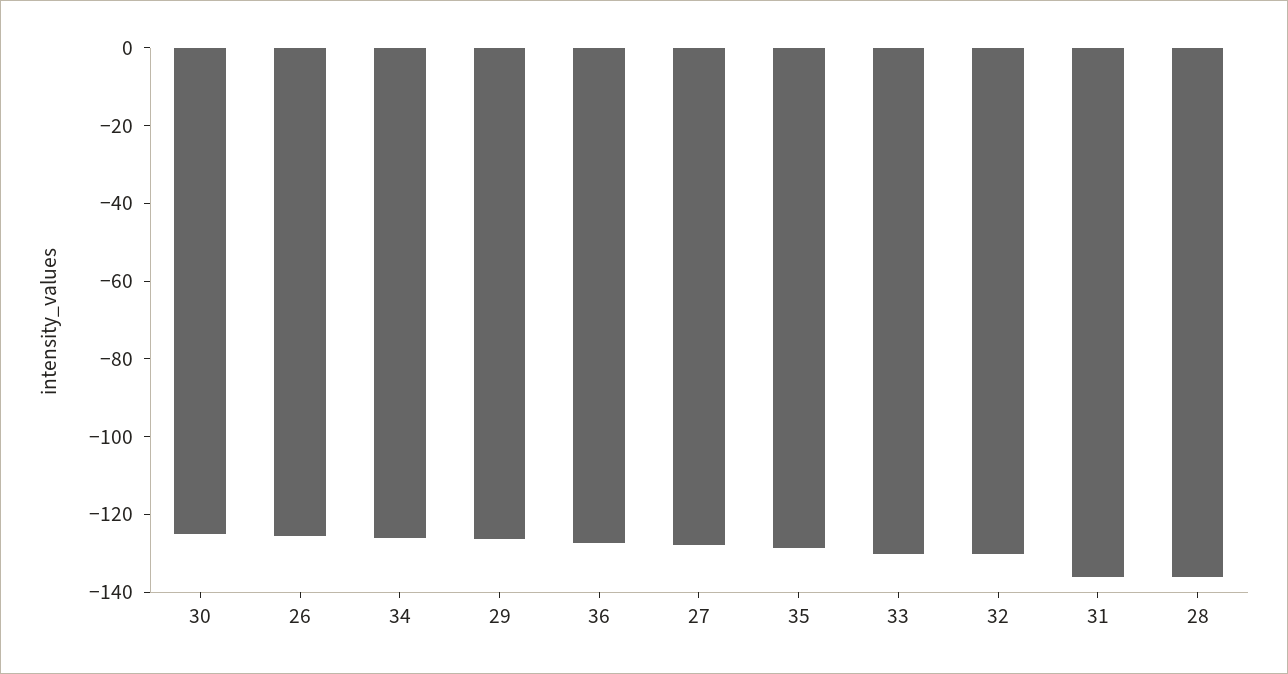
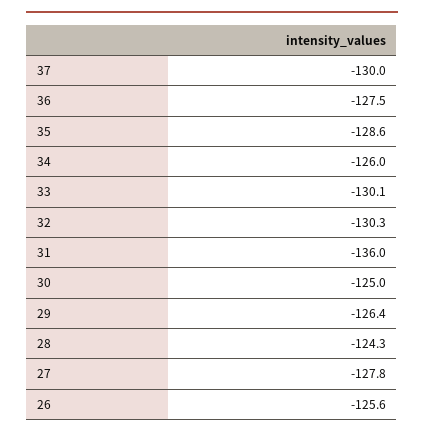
  {
    "30": -125,
    "26": -125.6,
    "34": -126,
    "29": -126.4,
    "36": -127.5,
    "27": -127.8,
    "35": -128.6,
    "33": -130.1,
    "32": -130.3,
    "31": -136,
-   "28": -135
+   "28": -124.3,
+   "37": -130
  }

